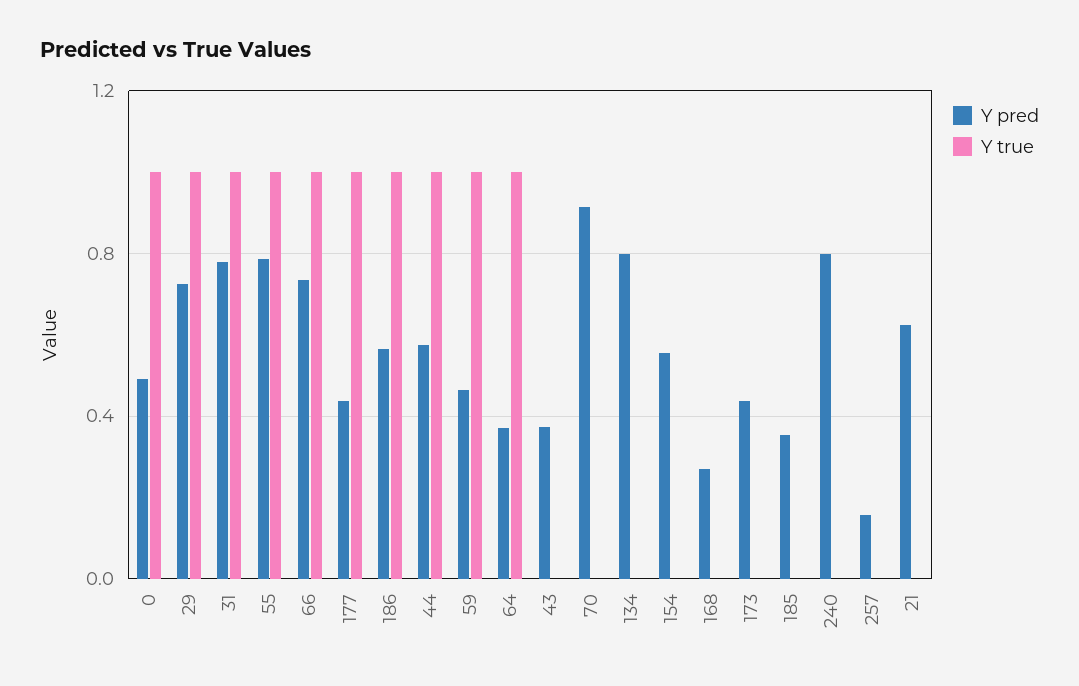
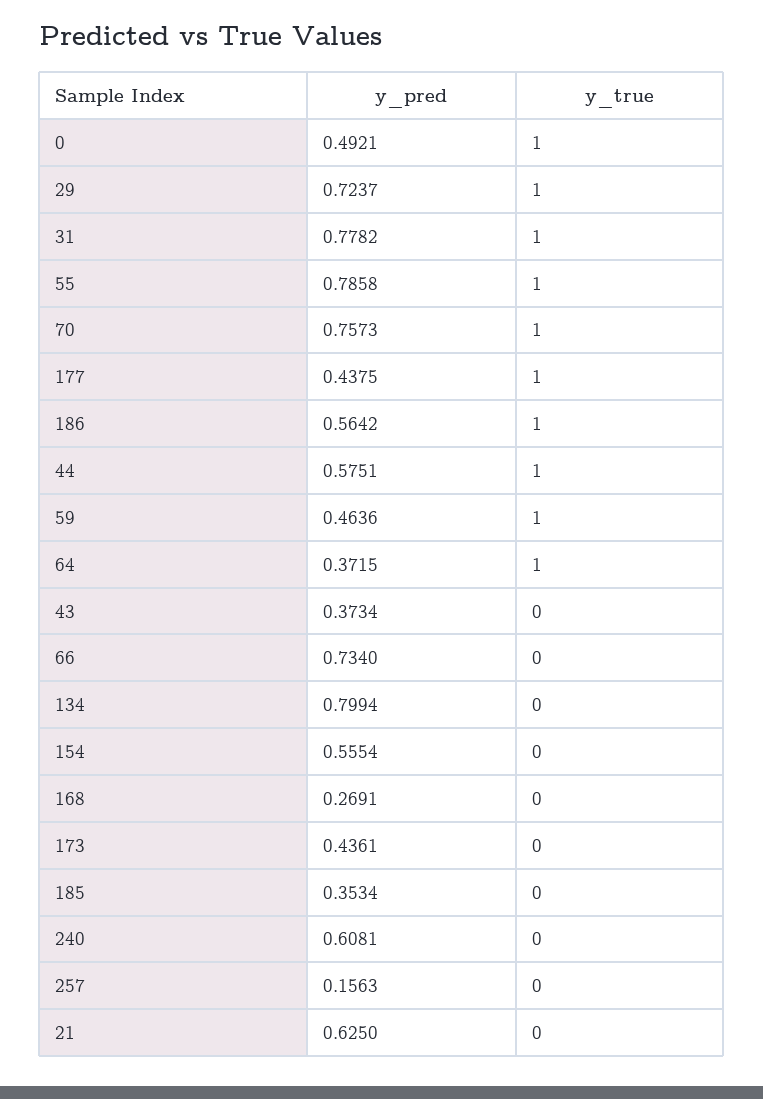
  {
    "Y pred": {
      "0": 0.4921,
      "29": 0.7237,
      "31": 0.7782,
      "55": 0.7858,
      "66": 0.734,
      "177": 0.4375,
      "186": 0.5642,
      "44": 0.5751,
      "59": 0.4636,
      "64": 0.3715,
      "43": 0.3734,
-     "70": 0.9,
+     "70": 0.7573,
      "134": 0.7994,
      "154": 0.5554,
      "168": 0.2691,
      "173": 0.4361,
      "185": 0.3534,
-     "240": 0.8,
+     "240": 0.6081,
      "257": 0.1563,
      "21": 0.625
    },
    "Y true": {
      "0": 1,
      "29": 1,
      "31": 1,
      "55": 1,
-     "66": 1,
+     "66": 0,
      "177": 1,
      "186": 1,
      "44": 1,
      "59": 1,
      "64": 1,
      "43": 0,
-     "70": 0,
+     "70": 1,
      "134": 0,
      "154": 0,
      "168": 0,
      "173": 0,
      "185": 0,
      "240": 0,
      "257": 0,
      "21": 0
    }
  }

